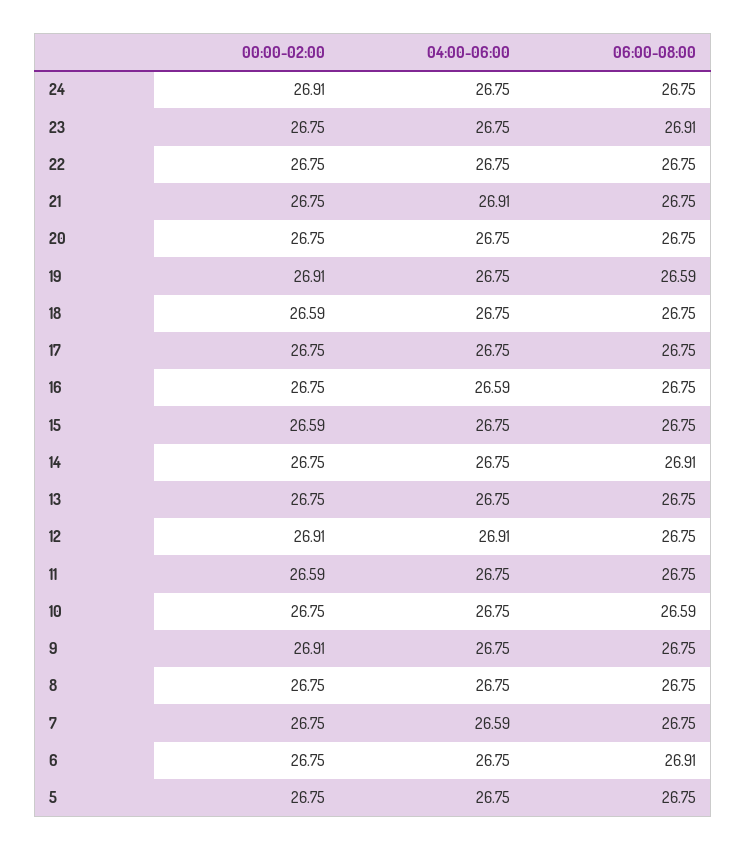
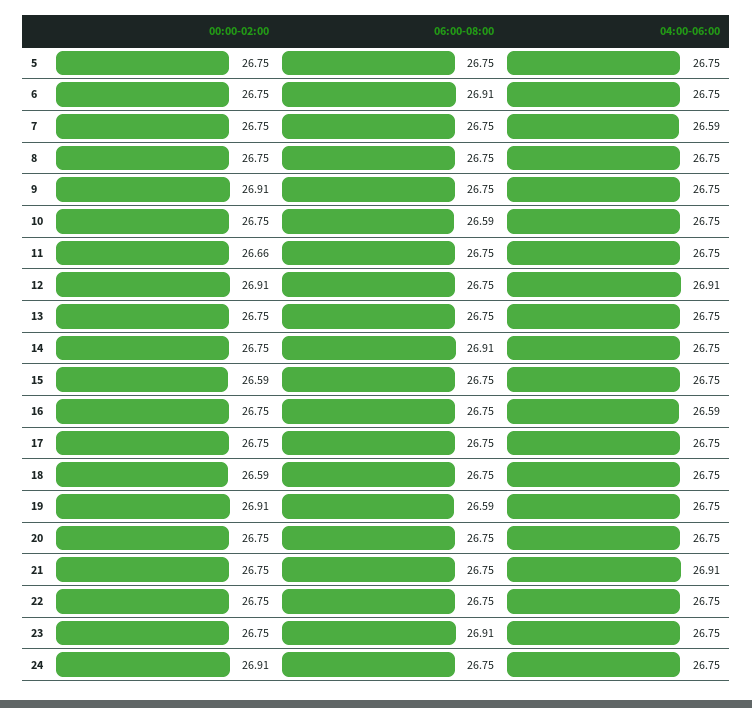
  {
    "00:00-02:00": {
      "24": 26.91,
      "23": 26.75,
      "22": 26.75,
      "21": 26.75,
      "20": 26.75,
      "19": 26.91,
      "18": 26.59,
      "17": 26.75,
      "16": 26.75,
      "15": 26.59,
      "14": 26.75,
      "13": 26.75,
      "12": 26.91,
-     "11": 26.59,
+     "11": 26.66,
      "10": 26.75,
      "9": 26.91,
      "8": 26.75,
      "7": 26.75,
      "6": 26.75,
      "5": 26.75
    },
    "04:00-06:00": {
      "24": 26.75,
      "23": 26.75,
      "22": 26.75,
      "21": 26.91,
      "20": 26.75,
      "19": 26.75,
      "18": 26.75,
      "17": 26.75,
      "16": 26.59,
      "15": 26.75,
      "14": 26.75,
      "13": 26.75,
      "12": 26.91,
      "11": 26.75,
      "10": 26.75,
      "9": 26.75,
      "8": 26.75,
      "7": 26.59,
      "6": 26.75,
      "5": 26.75
    },
    "06:00-08:00": {
      "24": 26.75,
      "23": 26.91,
      "22": 26.75,
      "21": 26.75,
      "20": 26.75,
      "19": 26.59,
      "18": 26.75,
      "17": 26.75,
      "16": 26.75,
      "15": 26.75,
      "14": 26.91,
      "13": 26.75,
      "12": 26.75,
      "11": 26.75,
      "10": 26.59,
      "9": 26.75,
      "8": 26.75,
      "7": 26.75,
      "6": 26.91,
      "5": 26.75
    }
  }

